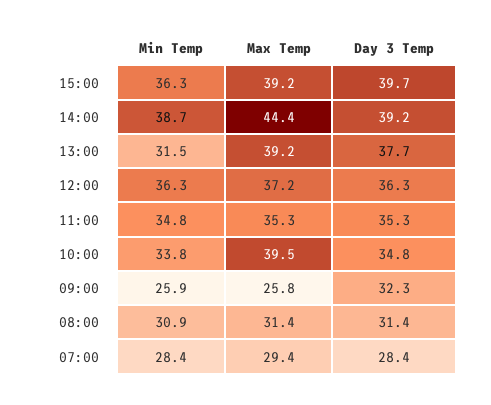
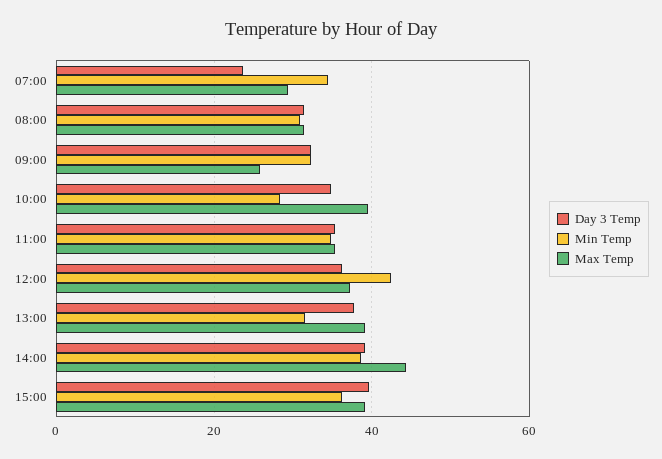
  {
    "Min Temp": {
      "15:00": 36.3,
      "14:00": 38.7,
      "13:00": 31.5,
-     "12:00": 36.3,
+     "12:00": 42,
      "11:00": 34.8,
-     "10:00": 33.8,
+     "10:00": 28,
-     "09:00": 25.9,
+     "09:00": 32,
      "08:00": 30.9,
-     "07:00": 28.4
+     "07:00": 34
    },
    "Max Temp": {
      "15:00": 39.2,
      "14:00": 44.4,
      "13:00": 39.2,
      "12:00": 37.2,
      "11:00": 35.3,
      "10:00": 39.5,
      "09:00": 25.8,
      "08:00": 31.4,
      "07:00": 29.4
    },
    "Day 3 Temp": {
      "15:00": 39.7,
      "14:00": 39.2,
      "13:00": 37.7,
      "12:00": 36.3,
      "11:00": 35.3,
      "10:00": 34.8,
      "09:00": 32.3,
      "08:00": 31.4,
-     "07:00": 28.4
+     "07:00": 24
    }
  }

